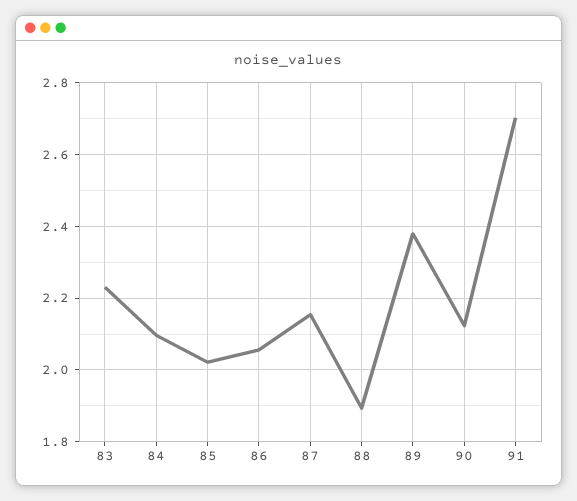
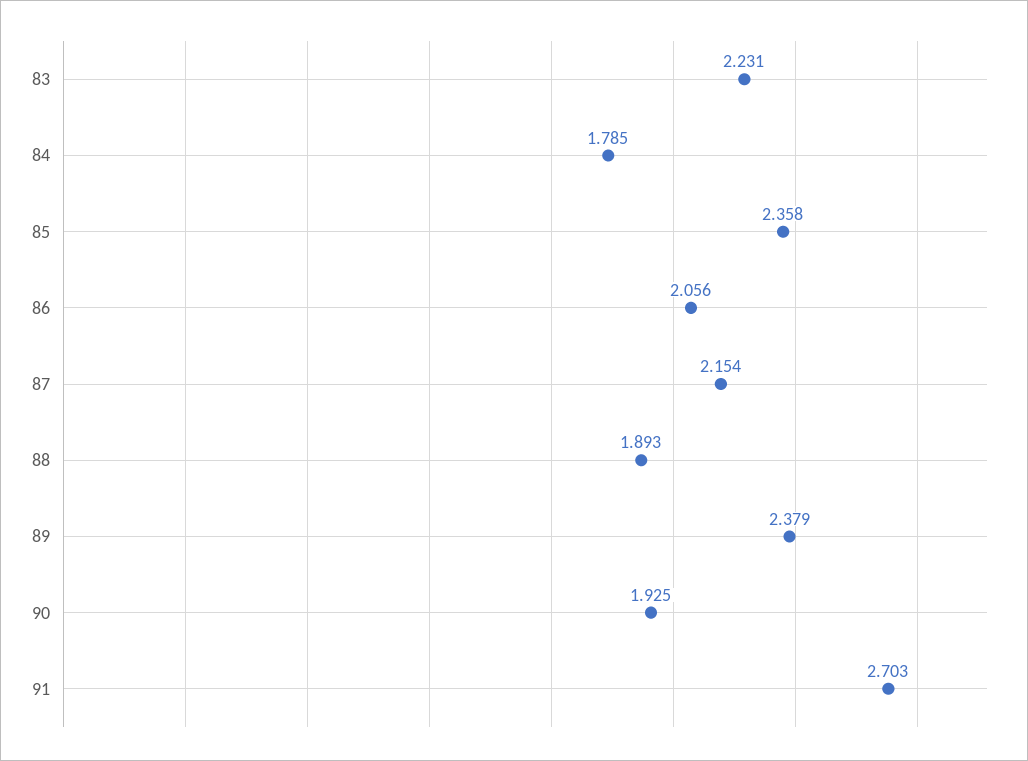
  {
    "83": 2.231,
-   "84": 2.1,
+   "84": 1.785,
-   "85": 2.02,
+   "85": 2.358,
    "86": 2.056,
    "87": 2.154,
    "88": 1.893,
    "89": 2.379,
-   "90": 2.12,
+   "90": 1.925,
    "91": 2.703
  }

